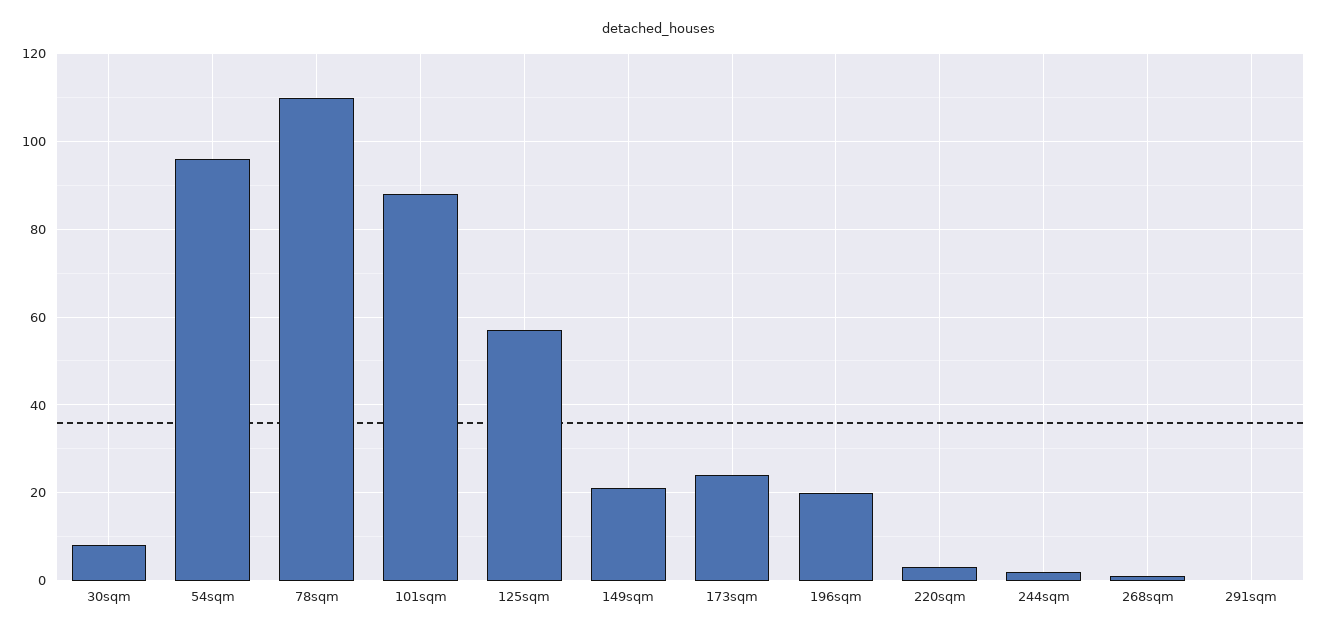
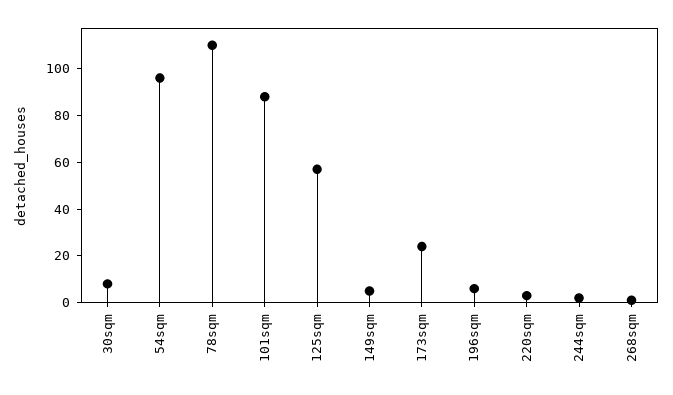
  {
    "30sqm": 10,
    "54sqm": 95,
    "78sqm": 110,
    "101sqm": 90,
    "125sqm": 55,
-   "149sqm": 20,
+   "149sqm": 5,
    "173sqm": 25,
-   "196sqm": 20,
+   "196sqm": 5,
    "220sqm": 5,
    "244sqm": 0,
-   "268sqm": 0,
+   "268sqm": 0
-   "291sqm": 0
  }

